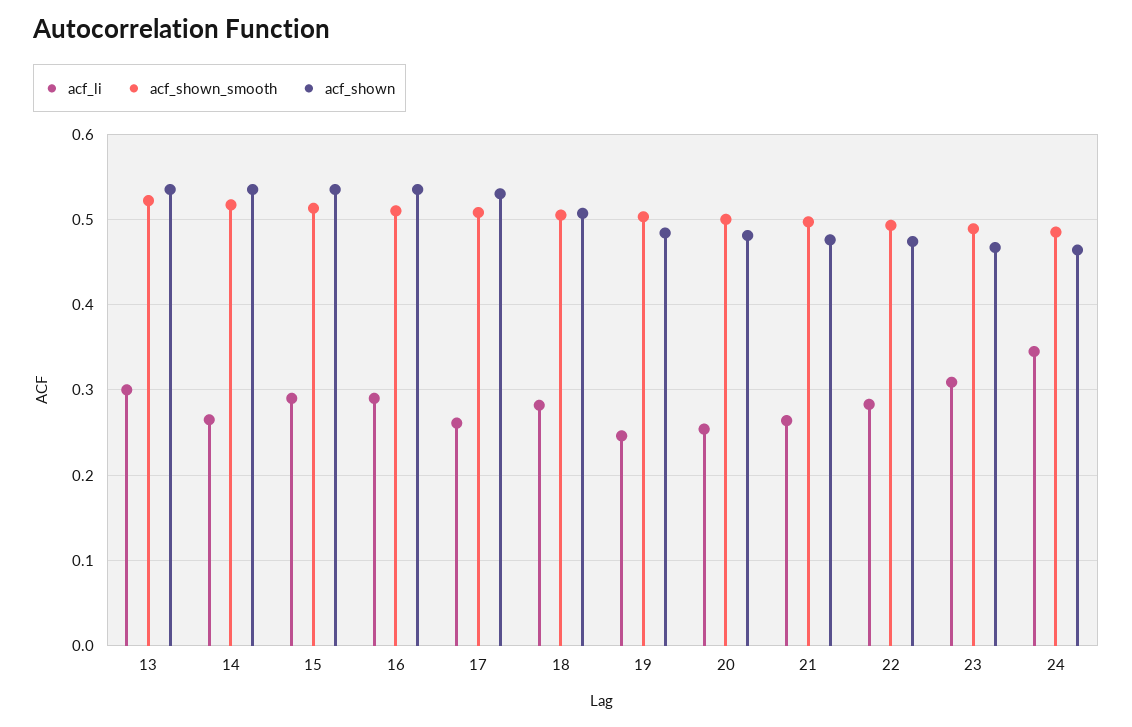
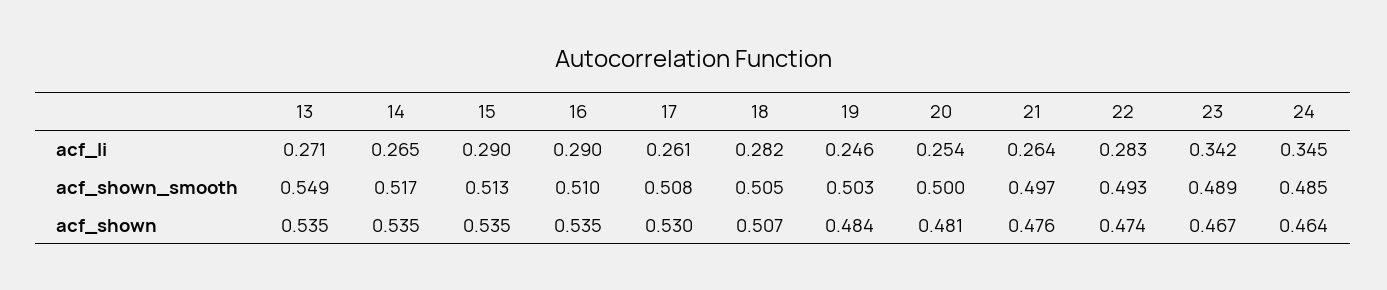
  {
    "acf_li": {
-     "13": 0.3,
+     "13": 0.271,
      "14": 0.265,
      "15": 0.29,
      "16": 0.29,
      "17": 0.261,
      "18": 0.282,
      "19": 0.246,
      "20": 0.254,
      "21": 0.264,
      "22": 0.283,
-     "23": 0.31,
+     "23": 0.342,
      "24": 0.345
    },
    "acf_shown_smooth": {
-     "13": 0.52,
+     "13": 0.549,
      "14": 0.517,
      "15": 0.513,
      "16": 0.51,
      "17": 0.508,
      "18": 0.505,
      "19": 0.503,
      "20": 0.5,
      "21": 0.497,
      "22": 0.493,
      "23": 0.489,
      "24": 0.485
    },
    "acf_shown": {
      "13": 0.535,
      "14": 0.535,
      "15": 0.535,
      "16": 0.535,
      "17": 0.53,
      "18": 0.507,
      "19": 0.484,
      "20": 0.481,
      "21": 0.476,
      "22": 0.474,
      "23": 0.467,
      "24": 0.464
    }
  }

